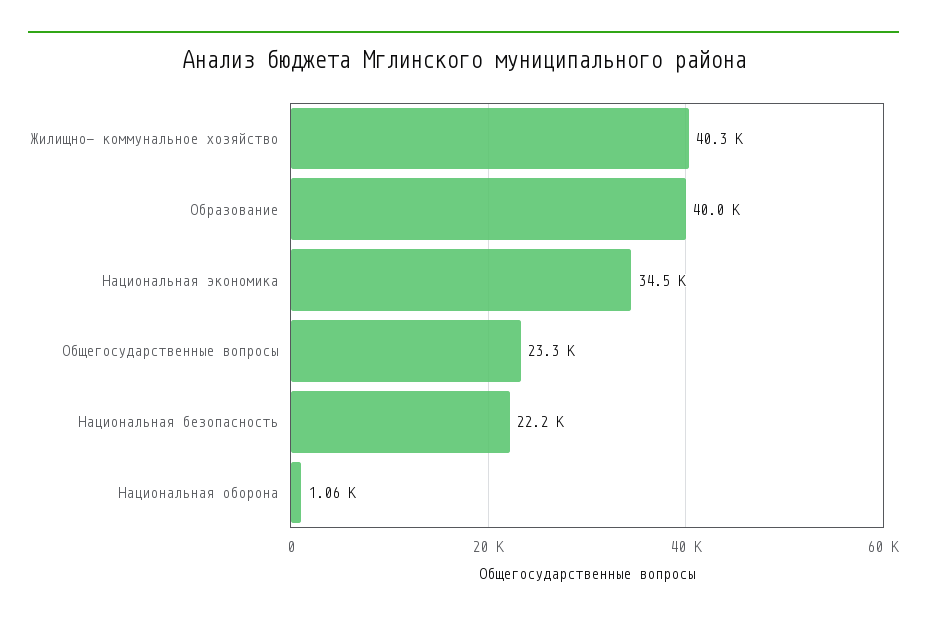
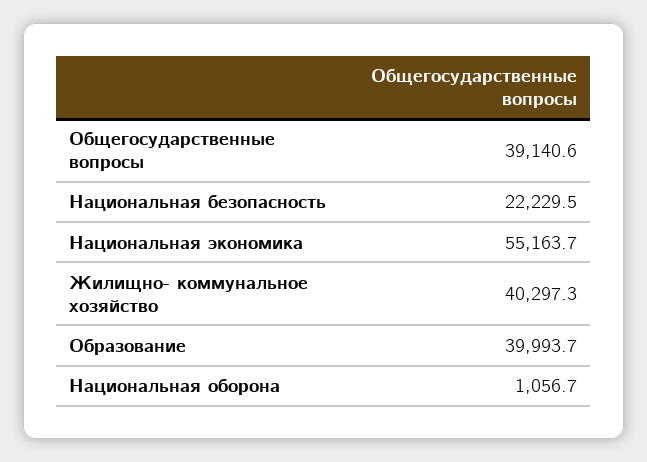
  {
    "Жилищно- коммунальное хозяйство": 40297.3,
    "Образование": 39993.7,
-   "Национальная экономика": 34500,
+   "Национальная экономика": 55163.7,
-   "Общегосударственные вопросы": 23300,
+   "Общегосударственные вопросы": 39140.6,
    "Национальная безопасность": 22229.5,
    "Национальная оборона": 1056.7
  }

